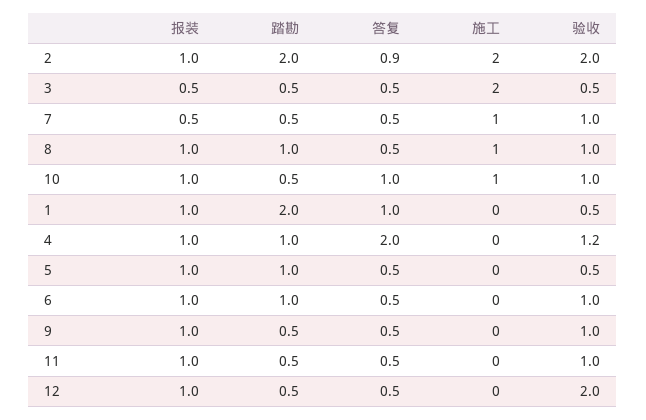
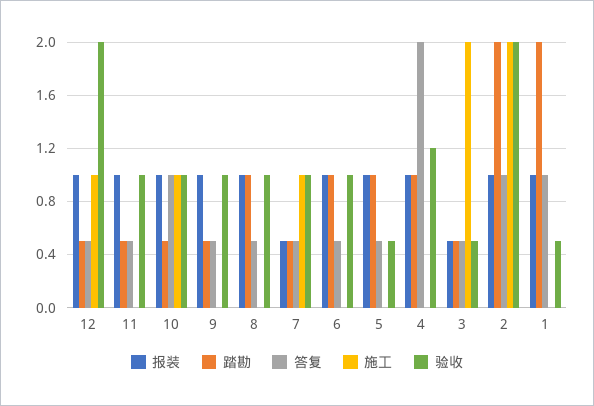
  {
    "报装": {
      "2": 1,
      "3": 0.5,
      "7": 0.5,
      "8": 1,
      "10": 1,
      "1": 1,
      "4": 1,
      "5": 1,
      "6": 1,
      "9": 1,
      "11": 1,
      "12": 1
    },
    "踏勘": {
      "2": 2,
      "3": 0.5,
      "7": 0.5,
      "8": 1,
      "10": 0.5,
      "1": 2,
      "4": 1,
      "5": 1,
      "6": 1,
      "9": 0.5,
      "11": 0.5,
      "12": 0.5
    },
    "答复": {
-     "2": 0.9,
+     "2": 1,
      "3": 0.5,
      "7": 0.5,
      "8": 0.5,
      "10": 1,
      "1": 1,
      "4": 2,
      "5": 0.5,
      "6": 0.5,
      "9": 0.5,
      "11": 0.5,
      "12": 0.5
    },
    "施工": {
      "2": 2,
      "3": 2,
      "7": 1,
-     "8": 1,
+     "8": 0,
      "10": 1,
      "1": 0,
      "4": 0,
      "5": 0,
      "6": 0,
      "9": 0,
      "11": 0,
-     "12": 0
+     "12": 1
    },
    "验收": {
      "2": 2,
      "3": 0.5,
      "7": 1,
      "8": 1,
      "10": 1,
      "1": 0.5,
      "4": 1.2,
      "5": 0.5,
      "6": 1,
      "9": 1,
      "11": 1,
      "12": 2
    }
  }

